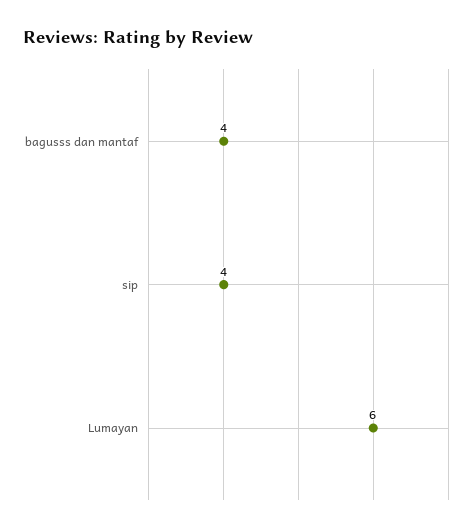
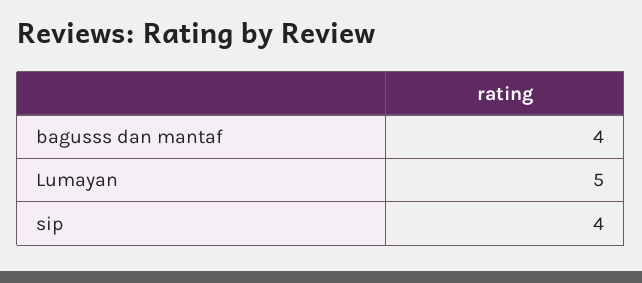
  {
    "bagusss dan mantaf": 4,
    "sip": 4,
-   "Lumayan": 6
+   "Lumayan": 5
  }

